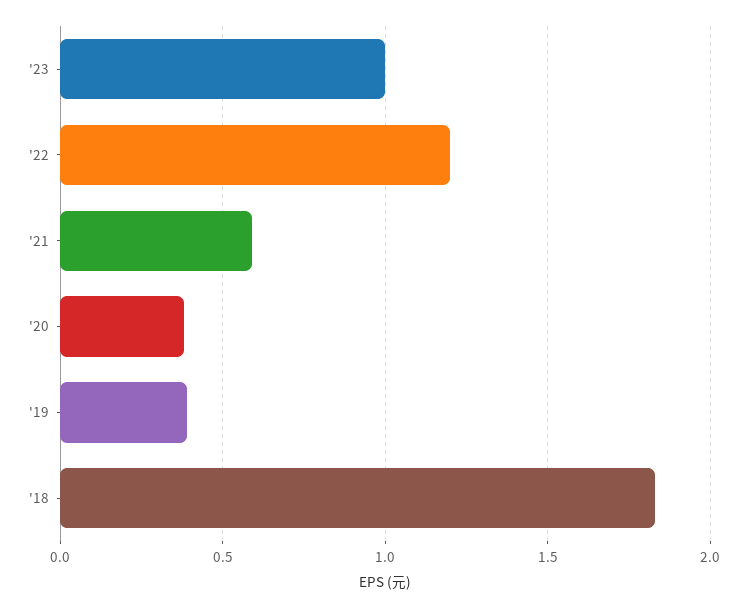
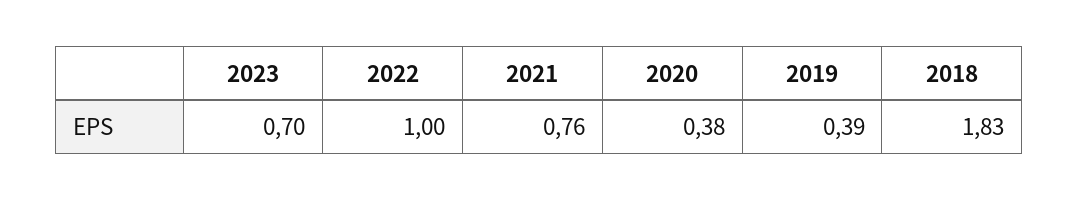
  {
-   "'23": 1,
+   "'23": 0.7,
-   "'22": 1.2,
+   "'22": 1,
-   "'21": 0.6,
+   "'21": 0.76,
    "'20": 0.38,
    "'19": 0.39,
    "'18": 1.83
  }

